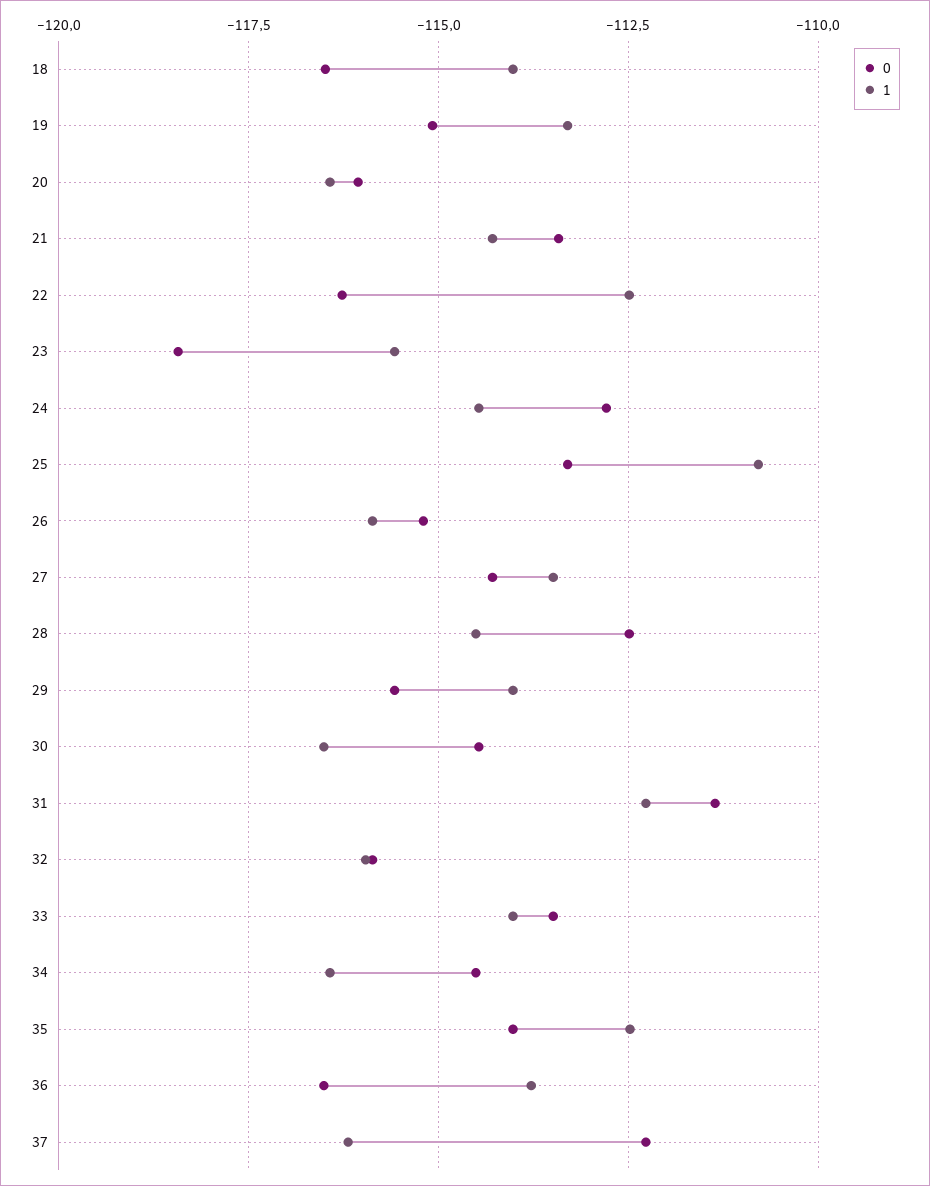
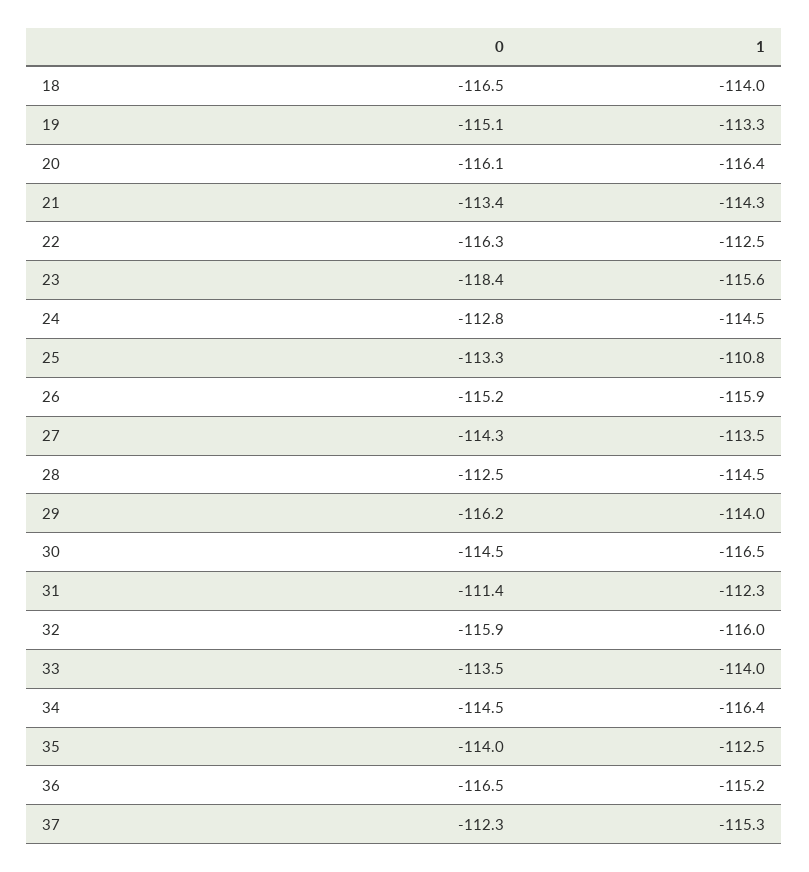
  {
    "0": {
      "18": -116.5,
      "19": -115.1,
      "20": -116.1,
      "21": -113.4,
      "22": -116.3,
      "23": -118.4,
      "24": -112.8,
      "25": -113.3,
      "26": -115.2,
      "27": -114.3,
      "28": -112.5,
-     "29": -115.5,
+     "29": -116.2,
      "30": -114.5,
      "31": -111.4,
      "32": -115.9,
      "33": -113.5,
      "34": -114.5,
      "35": -114,
      "36": -116.5,
      "37": -112.3
    },
    "1": {
      "18": -114,
      "19": -113.3,
      "20": -116.4,
      "21": -114.3,
      "22": -112.5,
      "23": -115.6,
      "24": -114.5,
      "25": -110.8,
      "26": -115.9,
      "27": -113.5,
      "28": -114.5,
      "29": -114,
      "30": -116.5,
      "31": -112.3,
      "32": -116,
      "33": -114,
      "34": -116.4,
      "35": -112.5,
-     "36": -113.75,
+     "36": -115.2,
-     "37": -116.25
+     "37": -115.3
    }
  }

